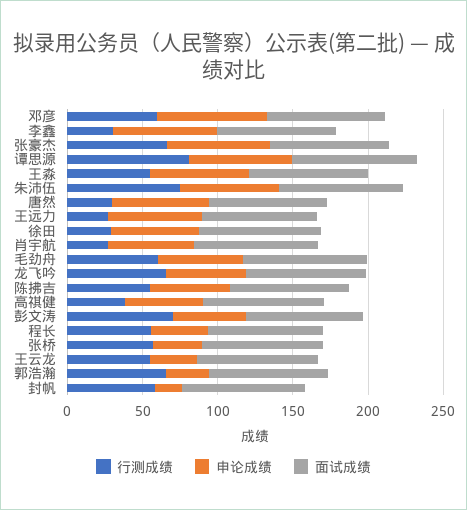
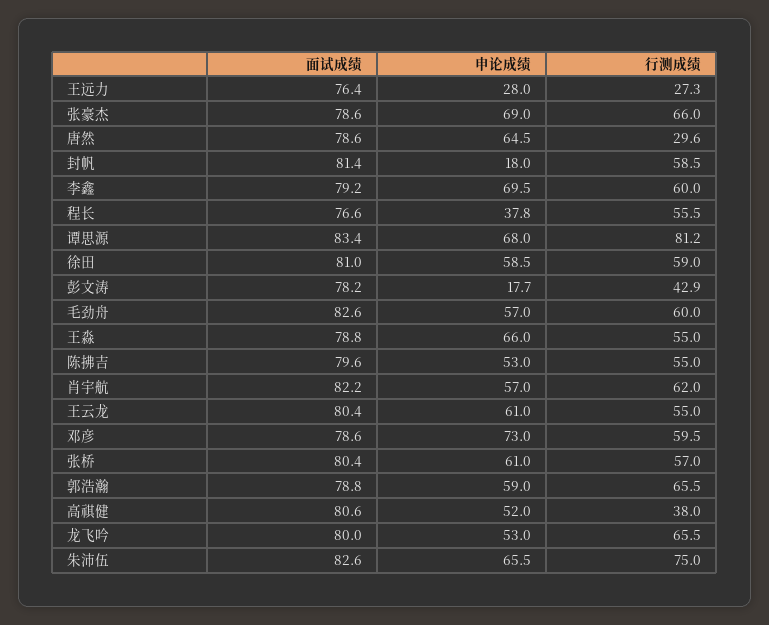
  {
    "行测成绩": {
      "邓彦": 59.5,
-     "李鑫": 30,
+     "李鑫": 60,
      "张豪杰": 66,
      "谭思源": 81.2,
      "王淼": 55,
      "朱沛伍": 75,
      "唐然": 29.6,
      "王远力": 27.3,
-     "徐田": 30,
+     "徐田": 59,
-     "肖宇航": 30,
+     "肖宇航": 62,
      "毛劲舟": 60,
      "龙飞吟": 65.5,
      "陈拂吉": 55,
      "高祺健": 38,
-     "彭文涛": 70,
+     "彭文涛": 42.9,
      "程长": 55.5,
      "张桥": 57,
      "王云龙": 55,
      "郭浩瀚": 65.5,
      "封帆": 58.5
    },
    "申论成绩": {
      "邓彦": 73,
      "李鑫": 69.5,
      "张豪杰": 69,
      "谭思源": 68,
      "王淼": 66,
      "朱沛伍": 65.5,
      "唐然": 64.5,
-     "王远力": 60,
+     "王远力": 28,
      "徐田": 58.5,
      "肖宇航": 57,
      "毛劲舟": 57,
      "龙飞吟": 53,
      "陈拂吉": 53,
      "高祺健": 52,
-     "彭文涛": 50,
+     "彭文涛": 17.7,
      "程长": 37.8,
-     "张桥": 30,
+     "张桥": 61,
-     "王云龙": 30,
+     "王云龙": 61,
-     "郭浩瀚": 30,
+     "郭浩瀚": 59,
      "封帆": 18
    },
    "面试成绩": {
      "邓彦": 78.6,
      "李鑫": 79.2,
      "张豪杰": 78.6,
      "谭思源": 83.4,
      "王淼": 78.8,
      "朱沛伍": 82.6,
      "唐然": 78.6,
      "王远力": 76.4,
      "徐田": 81,
      "肖宇航": 82.2,
      "毛劲舟": 82.6,
      "龙飞吟": 80,
      "陈拂吉": 79.6,
      "高祺健": 80.6,
      "彭文涛": 78.2,
      "程长": 76.6,
      "张桥": 80.4,
      "王云龙": 80.4,
      "郭浩瀚": 78.8,
      "封帆": 81.4
    }
  }

